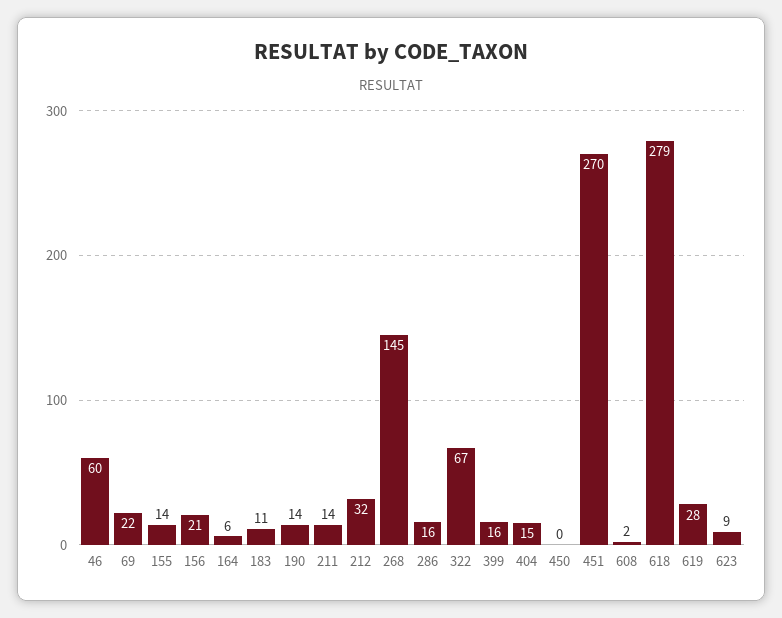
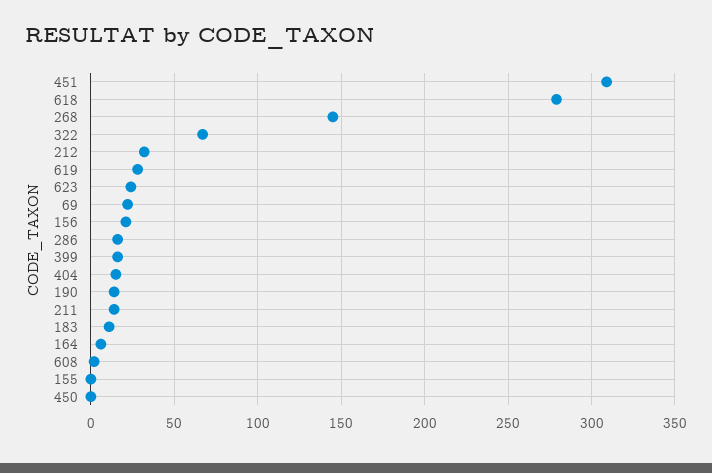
  {
-   "46": 60,
    "69": 22,
-   "155": 14,
+   "155": 0,
    "156": 21,
    "164": 6,
    "183": 11,
    "190": 14,
    "211": 14,
    "212": 32,
    "268": 145,
    "286": 16,
    "322": 67,
    "399": 16,
    "404": 15,
    "450": 0,
-   "451": 270,
+   "451": 310,
    "608": 2,
    "618": 279,
    "619": 28,
-   "623": 9
+   "623": 25
  }

